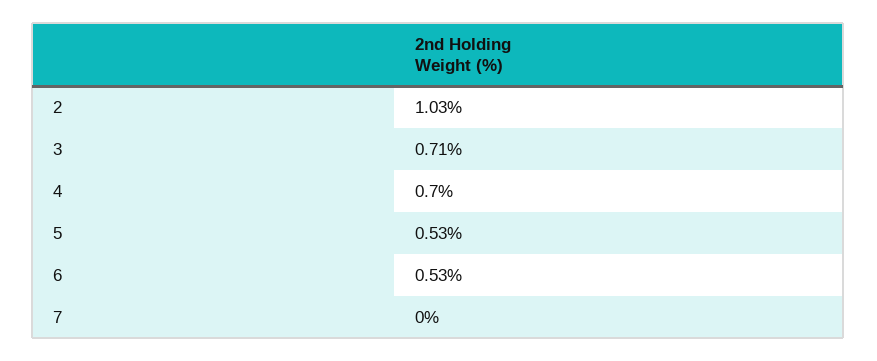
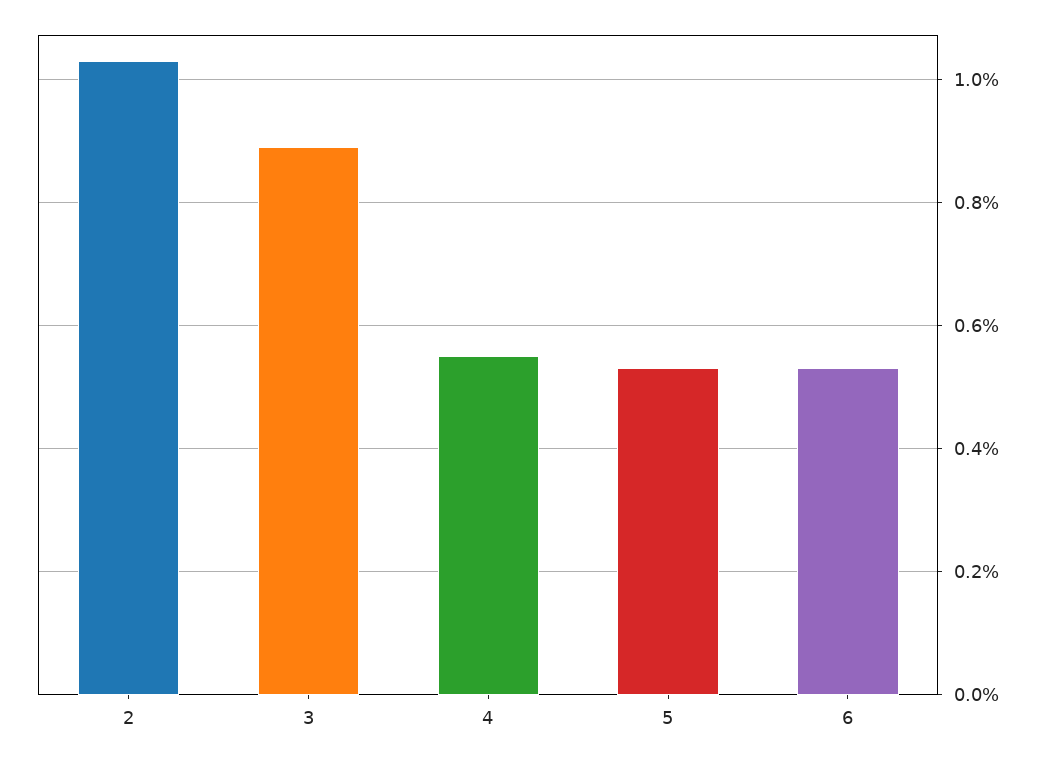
  {
    "2": 1.03,
-   "3": 0.71,
+   "3": 0.9,
-   "4": 0.7,
+   "4": 0.55,
    "5": 0.53,
-   "6": 0.53,
+   "6": 0.53
-   "7": 0
  }

